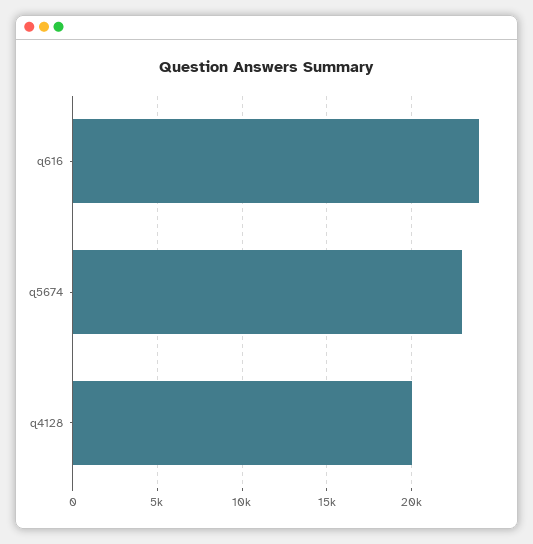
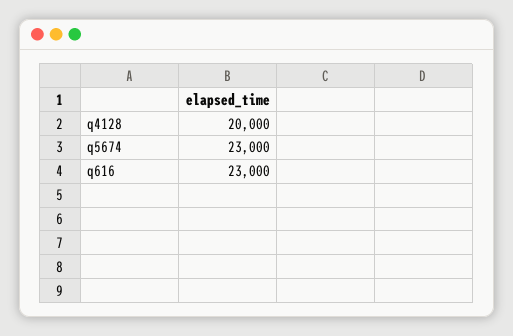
  {
-   "q616": 24000,
+   "q616": 23000,
    "q5674": 23000,
    "q4128": 20000
  }

